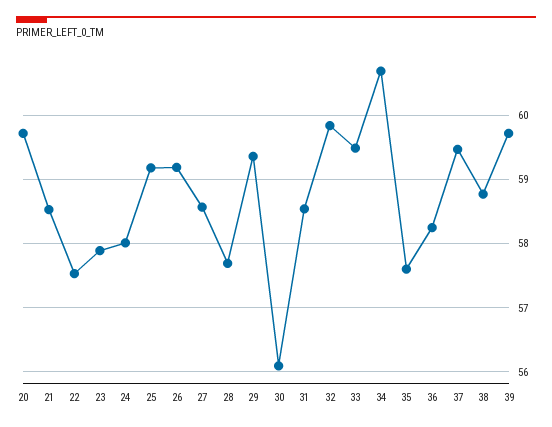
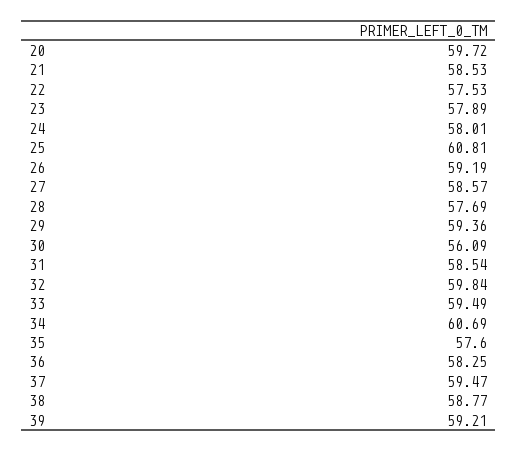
  {
    "20": 59.72,
    "21": 58.53,
    "22": 57.53,
    "23": 57.89,
    "24": 58.01,
-   "25": 59.2,
+   "25": 60.81,
    "26": 59.19,
    "27": 58.57,
    "28": 57.69,
    "29": 59.36,
    "30": 56.09,
    "31": 58.54,
    "32": 59.84,
    "33": 59.49,
    "34": 60.69,
    "35": 57.6,
    "36": 58.25,
    "37": 59.47,
    "38": 58.77,
-   "39": 59.7
+   "39": 59.21
  }

